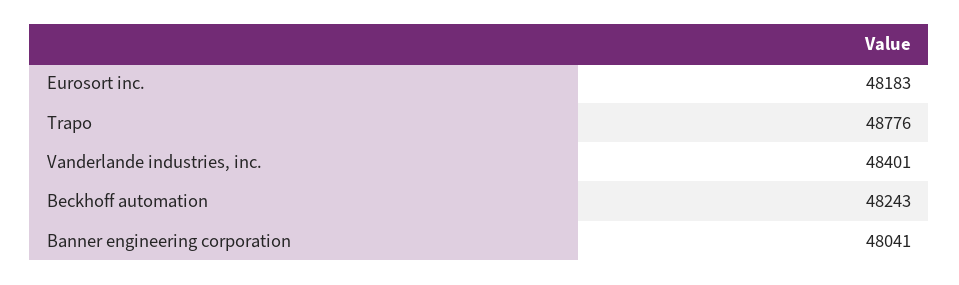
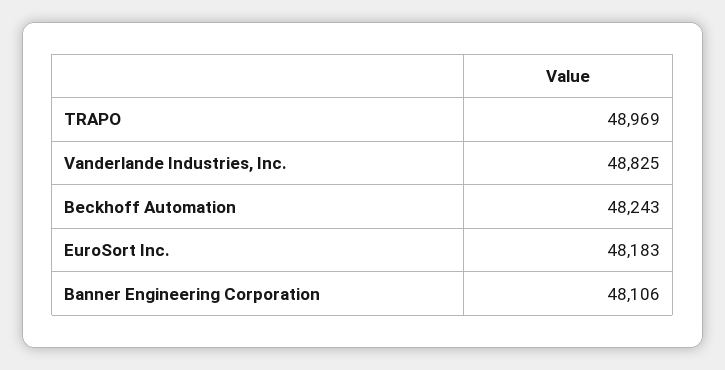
  {
    "Eurosort inc.": 48183,
-   "Trapo": 48776,
+   "Trapo": 48969,
-   "Vanderlande industries, inc.": 48401,
+   "Vanderlande industries, inc.": 48825,
    "Beckhoff automation": 48243,
-   "Banner engineering corporation": 48041
+   "Banner engineering corporation": 48106
  }

